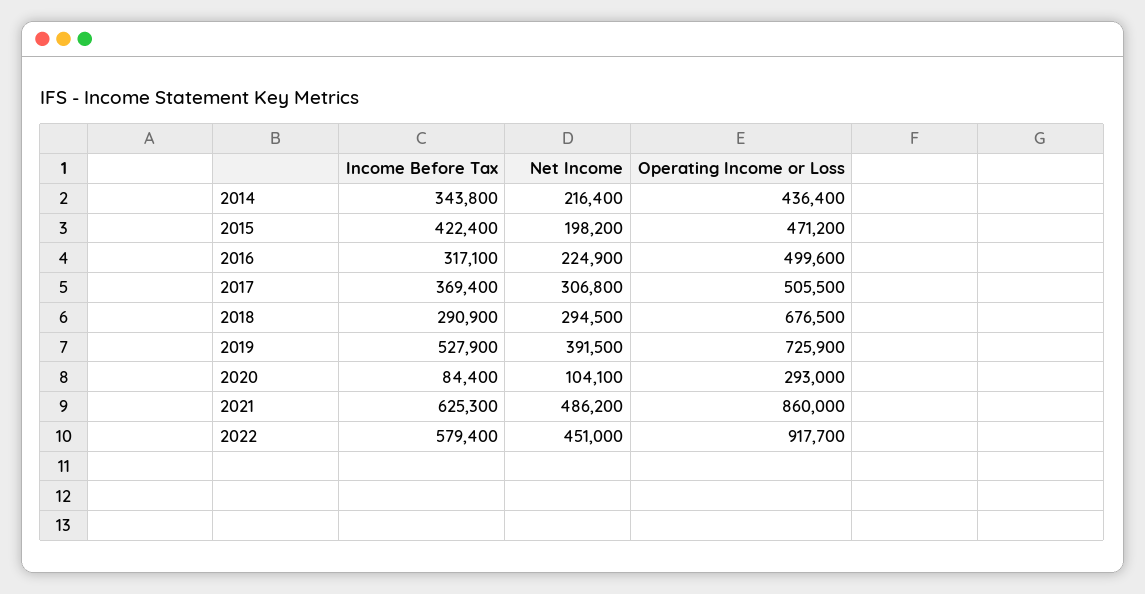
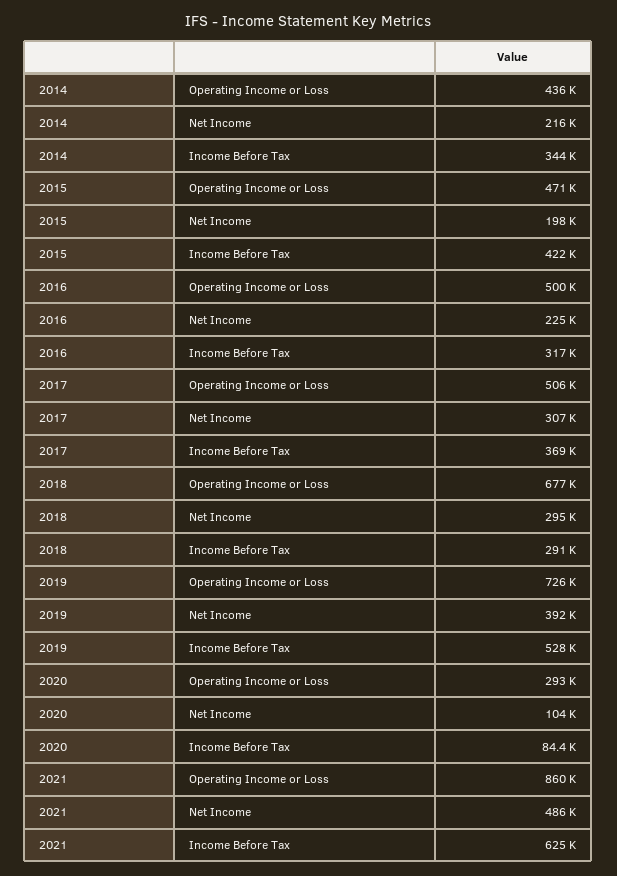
  {
    "Income Before Tax": {
      "2014": 343800,
      "2015": 422400,
      "2016": 317100,
      "2017": 369400,
      "2018": 290900,
      "2019": 527900,
      "2020": 84400,
-     "2021": 625300,
+     "2021": 625300
-     "2022": 579400
    },
    "Net Income": {
      "2014": 216400,
      "2015": 198200,
      "2016": 224900,
      "2017": 306800,
      "2018": 294500,
      "2019": 391500,
      "2020": 104100,
-     "2021": 486200,
+     "2021": 486200
-     "2022": 451000
    },
    "Operating Income or Loss": {
      "2014": 436400,
      "2015": 471200,
      "2016": 499600,
      "2017": 505500,
      "2018": 676500,
      "2019": 725900,
      "2020": 293000,
-     "2021": 860000,
+     "2021": 860000
-     "2022": 917700
    }
  }

